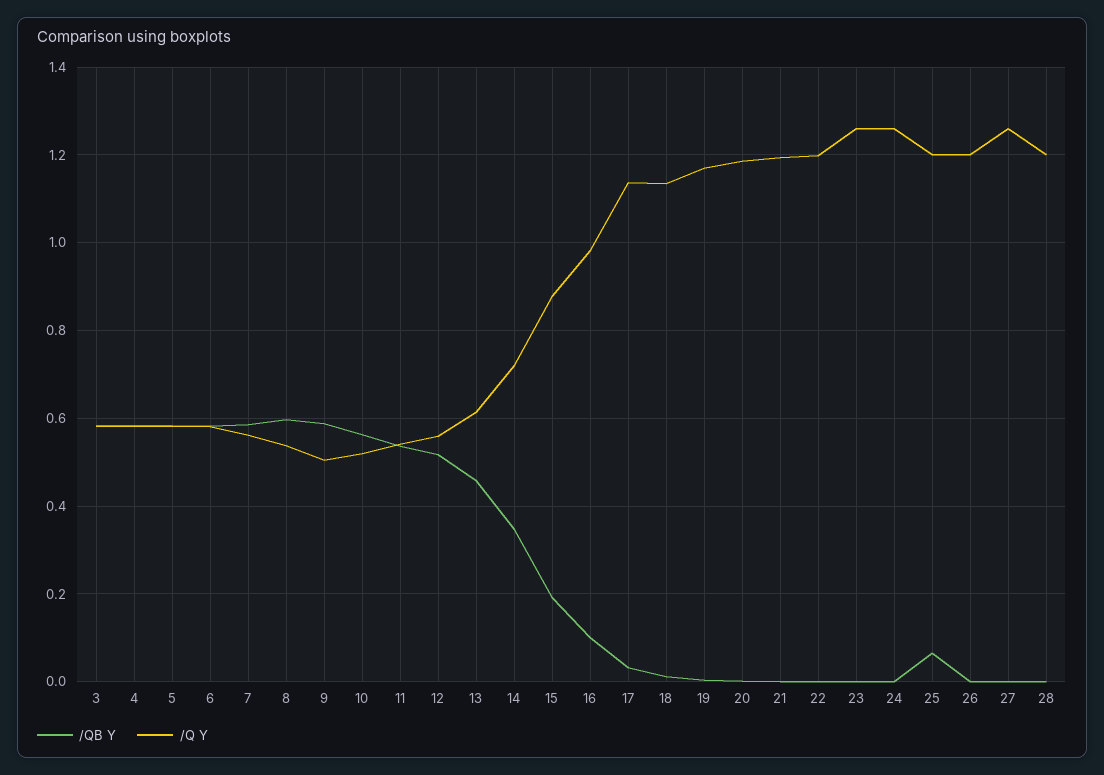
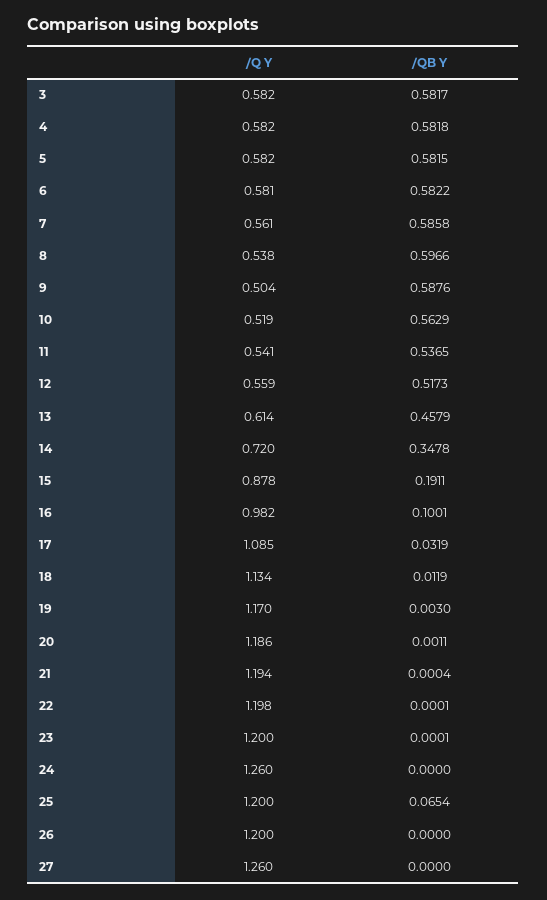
  {
    "/QB Y": {
      "3": 0.5817,
      "4": 0.5818,
      "5": 0.5815,
      "6": 0.5822,
      "7": 0.5858,
      "8": 0.5966,
      "9": 0.5876,
      "10": 0.5629,
      "11": 0.5365,
      "12": 0.5173,
      "13": 0.4579,
      "14": 0.3478,
      "15": 0.1911,
      "16": 0.1001,
      "17": 0.0319,
      "18": 0.0119,
      "19": 0.003,
      "20": 0.0011,
      "21": 0.0004,
      "22": 0.0001,
      "23": 0.0001,
      "24": 0,
      "25": 0.0654,
      "26": 0,
-     "27": 0,
+     "27": 0
-     "28": 0
    },
    "/Q Y": {
      "3": 0.582,
      "4": 0.582,
      "5": 0.582,
      "6": 0.581,
      "7": 0.561,
      "8": 0.538,
      "9": 0.504,
      "10": 0.519,
      "11": 0.541,
      "12": 0.559,
      "13": 0.614,
      "14": 0.72,
      "15": 0.878,
      "16": 0.982,
-     "17": 1.14,
+     "17": 1.085,
      "18": 1.134,
      "19": 1.17,
      "20": 1.186,
      "21": 1.194,
      "22": 1.198,
-     "23": 1.26,
+     "23": 1.2,
      "24": 1.26,
      "25": 1.2,
      "26": 1.2,
-     "27": 1.26,
+     "27": 1.26
-     "28": 1.2
    }
  }

